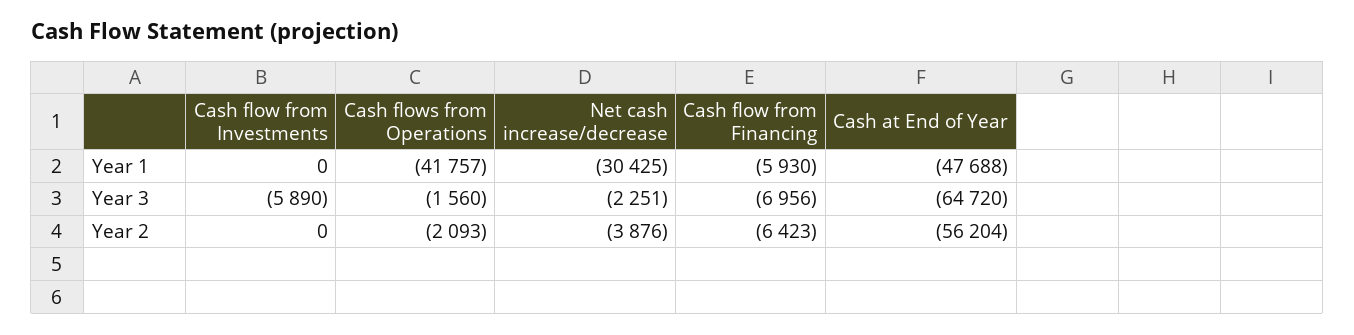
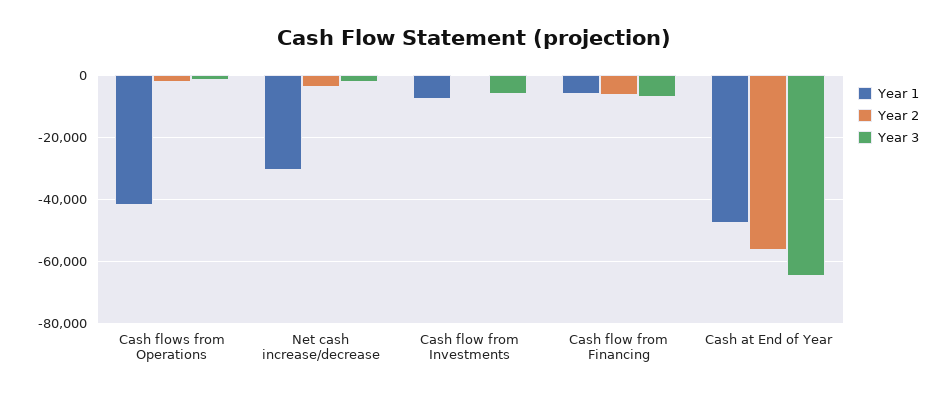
  {
    "Year 1": {
-     "Cash flow from Investments": 0,
+     "Cash flow from Investments": -8000,
      "Cash flows from Operations": -41757,
      "Net cash increase/decrease": -30425,
      "Cash flow from Financing": -5930,
      "Cash at End of Year": -47688
    },
    "Year 3": {
      "Cash flow from Investments": -5890,
      "Cash flows from Operations": -1560,
      "Net cash increase/decrease": -2251,
      "Cash flow from Financing": -6956,
      "Cash at End of Year": -64720
    },
    "Year 2": {
      "Cash flow from Investments": 0,
      "Cash flows from Operations": -2093,
      "Net cash increase/decrease": -3876,
      "Cash flow from Financing": -6423,
      "Cash at End of Year": -56204
    }
  }

